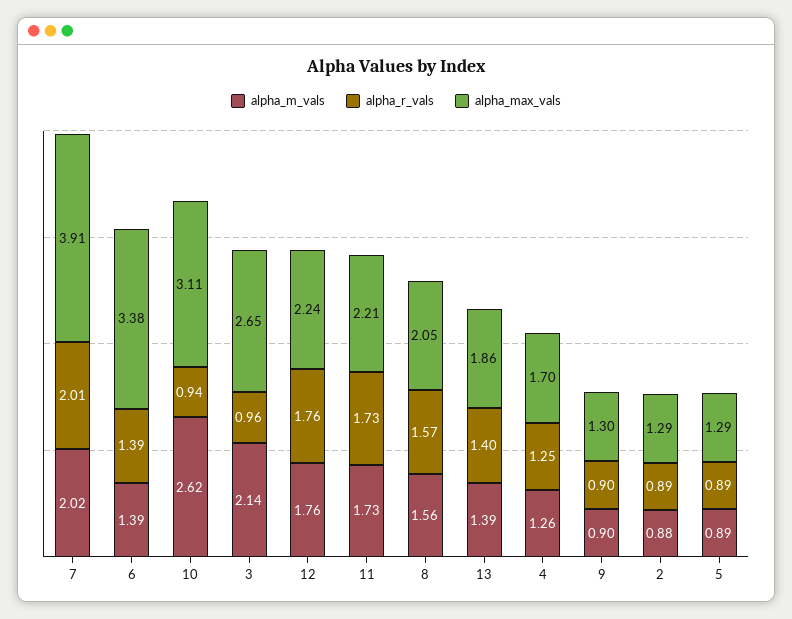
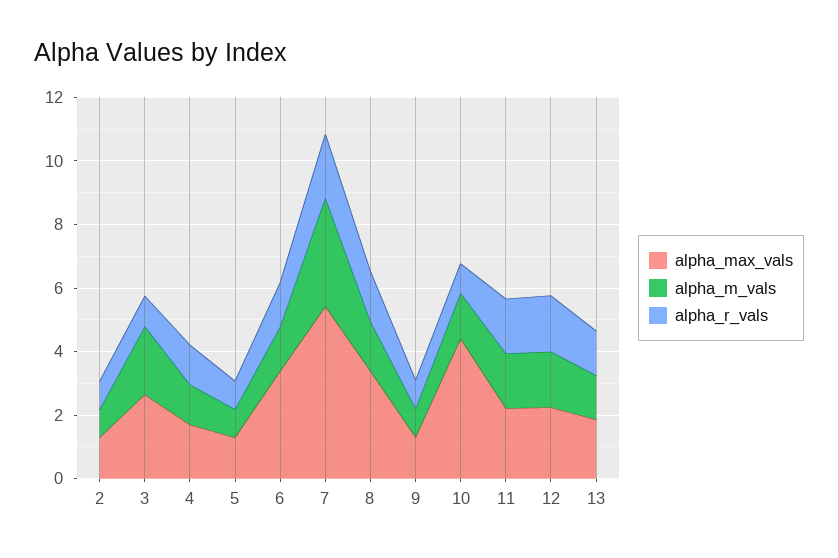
  {
    "alpha_m_vals": {
-     "7": 2.02,
+     "7": 3.5,
      "6": 1.39,
-     "10": 2.62,
+     "10": 1.5,
      "3": 2.14,
      "12": 1.76,
      "11": 1.73,
      "8": 1.56,
      "13": 1.39,
      "4": 1.26,
      "9": 0.9,
      "2": 0.88,
      "5": 0.89
    },
    "alpha_r_vals": {
      "7": 2.01,
      "6": 1.39,
      "10": 0.94,
      "3": 0.96,
      "12": 1.76,
      "11": 1.73,
      "8": 1.57,
      "13": 1.4,
      "4": 1.25,
      "9": 0.9,
      "2": 0.89,
      "5": 0.89
    },
    "alpha_max_vals": {
-     "7": 3.91,
+     "7": 5.5,
      "6": 3.38,
-     "10": 3.11,
+     "10": 4.5,
      "3": 2.65,
      "12": 2.24,
      "11": 2.21,
-     "8": 2.05,
+     "8": 3.5,
      "13": 1.86,
      "4": 1.7,
      "9": 1.3,
      "2": 1.29,
      "5": 1.29
    }
  }

